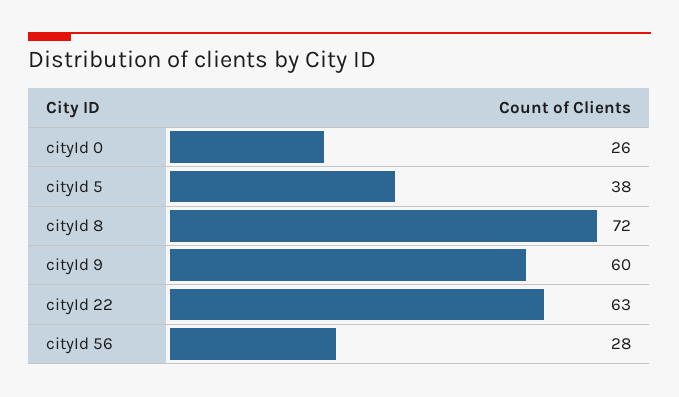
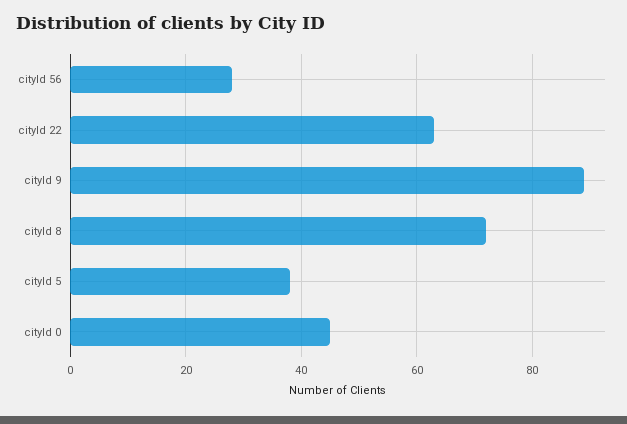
  {
-   "cityId 0": 26,
+   "cityId 0": 45,
    "cityId 5": 38,
    "cityId 8": 72,
-   "cityId 9": 60,
+   "cityId 9": 90,
    "cityId 22": 63,
    "cityId 56": 28
  }

